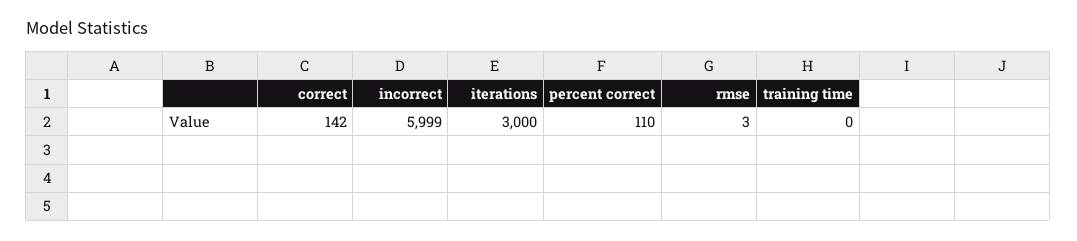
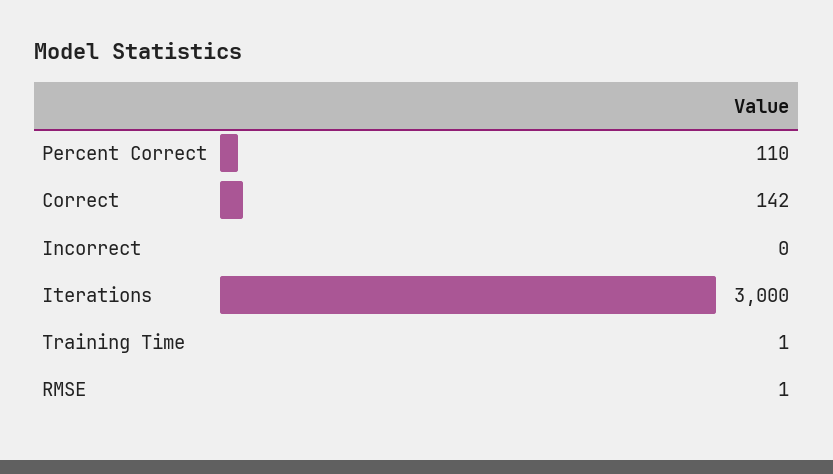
  {
    "correct": 142,
-   "incorrect": 5999,
+   "incorrect": 0,
    "iterations": 3000,
    "percent correct": 110,
-   "rmse": 3,
+   "rmse": 1,
-   "training time": 0
+   "training time": 1
  }

